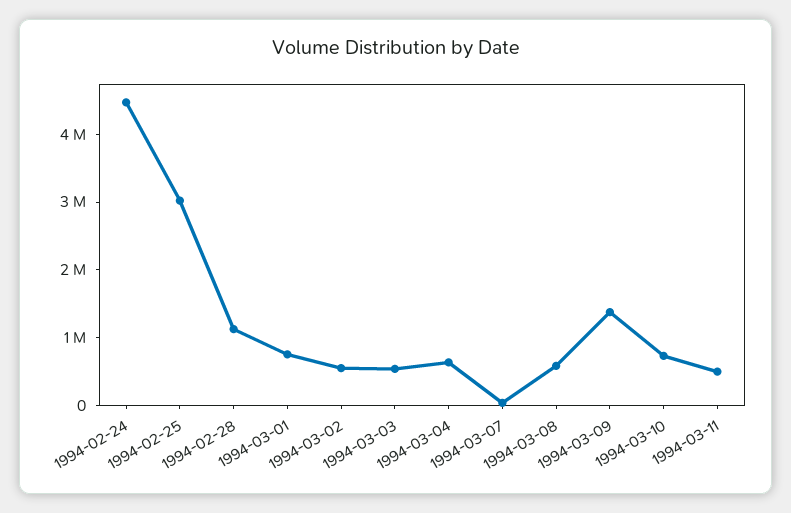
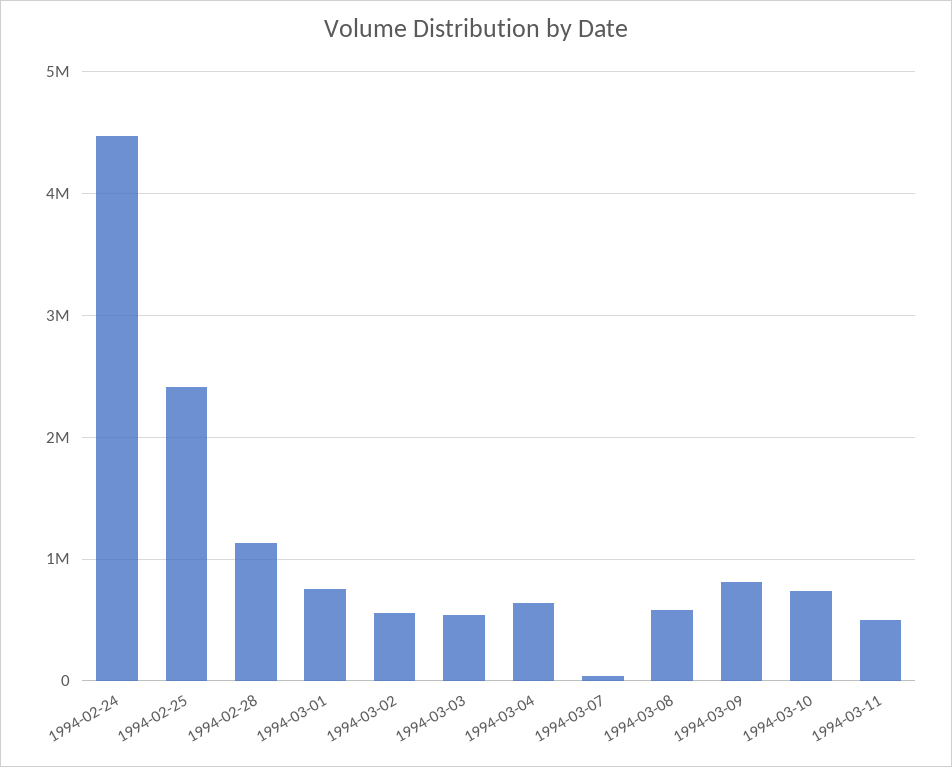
  {
    "1994-02-24": 4500000,
-   "1994-02-25": 3000000,
+   "1994-02-25": 2400000,
    "1994-02-28": 1100000,
    "1994-03-01": 800000,
    "1994-03-02": 600000,
    "1994-03-03": 500000,
    "1994-03-04": 600000,
    "1994-03-07": 0,
    "1994-03-08": 600000,
-   "1994-03-09": 1400000,
+   "1994-03-09": 800000,
    "1994-03-10": 700000,
    "1994-03-11": 500000
  }

